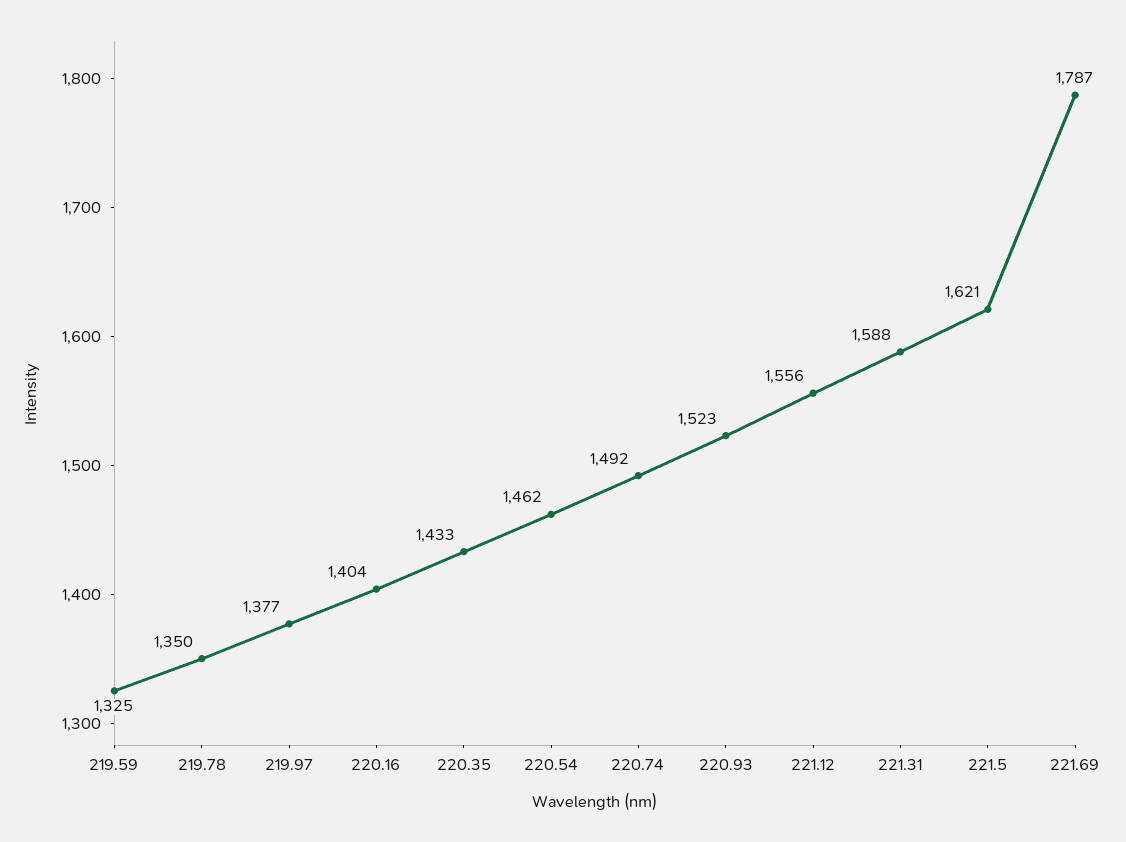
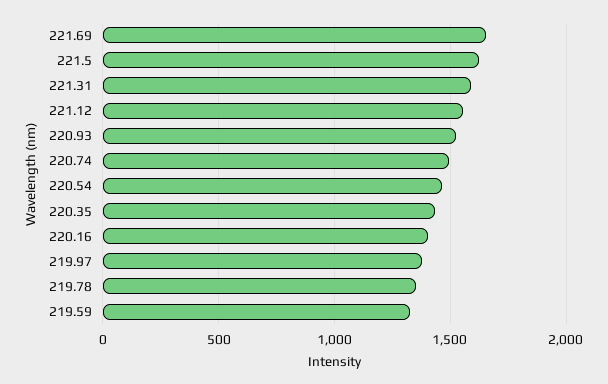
  {
    "219.59": 1325,
    "219.78": 1350,
    "219.97": 1377,
    "220.16": 1404,
    "220.35": 1433,
    "220.54": 1462,
    "220.74": 1492,
    "220.93": 1523,
    "221.12": 1556,
    "221.31": 1588,
    "221.5": 1621,
-   "221.69": 1787
+   "221.69": 1650
  }

